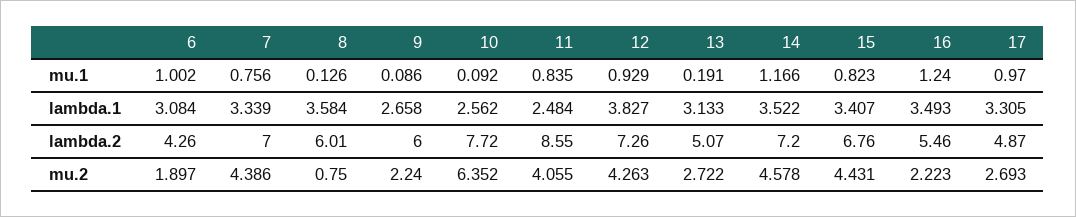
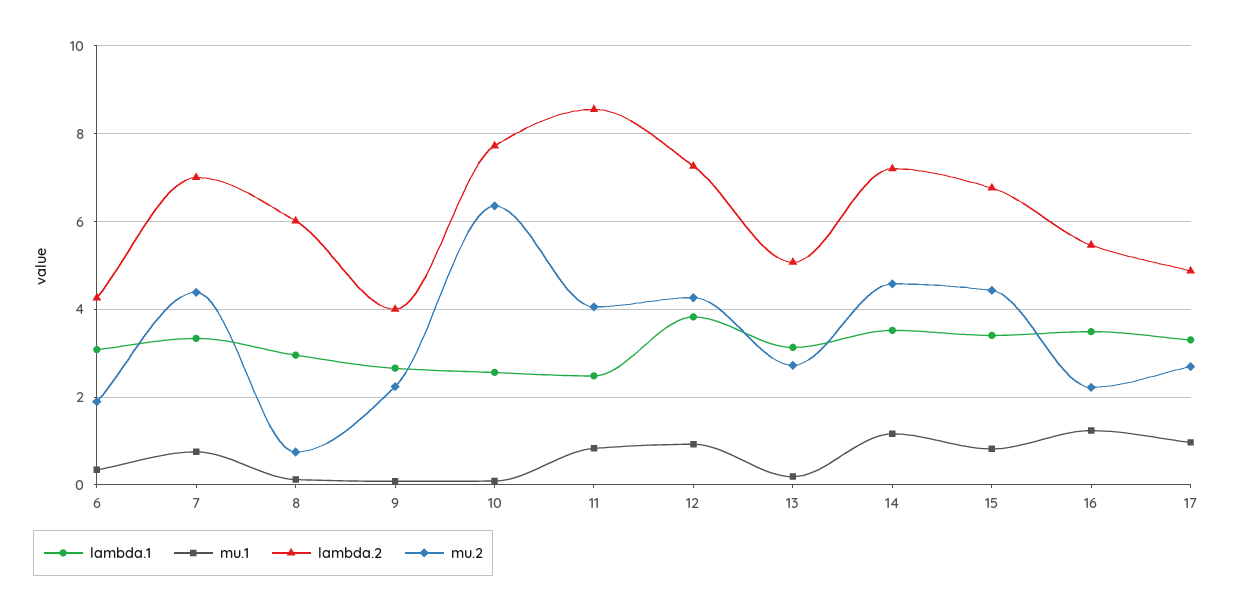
  {
    "mu.1": {
-     "6": 1.002,
+     "6": 0.4,
      "7": 0.756,
      "8": 0.126,
      "9": 0.086,
      "10": 0.092,
      "11": 0.835,
      "12": 0.929,
      "13": 0.191,
      "14": 1.166,
      "15": 0.823,
      "16": 1.24,
      "17": 0.97
    },
    "lambda.1": {
      "6": 3.084,
      "7": 3.339,
-     "8": 3.584,
+     "8": 3,
      "9": 2.658,
      "10": 2.562,
      "11": 2.484,
      "12": 3.827,
      "13": 3.133,
      "14": 3.522,
      "15": 3.407,
      "16": 3.493,
      "17": 3.305
    },
    "lambda.2": {
      "6": 4.26,
      "7": 7,
      "8": 6.01,
-     "9": 6,
+     "9": 4,
      "10": 7.72,
      "11": 8.55,
      "12": 7.26,
      "13": 5.07,
      "14": 7.2,
      "15": 6.76,
      "16": 5.46,
      "17": 4.87
    },
    "mu.2": {
      "6": 1.897,
      "7": 4.386,
      "8": 0.75,
      "9": 2.24,
      "10": 6.352,
      "11": 4.055,
      "12": 4.263,
      "13": 2.722,
      "14": 4.578,
      "15": 4.431,
      "16": 2.223,
      "17": 2.693
    }
  }

